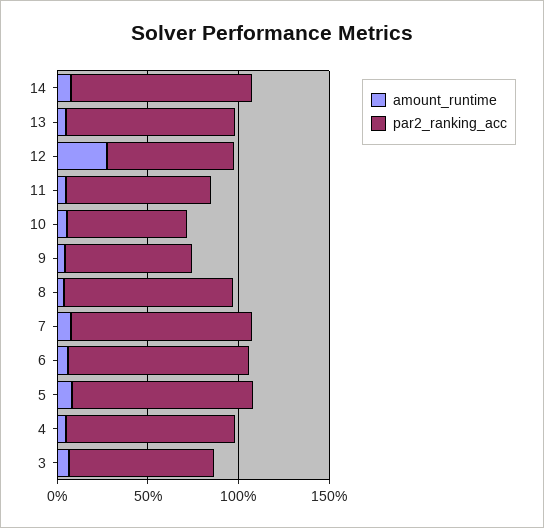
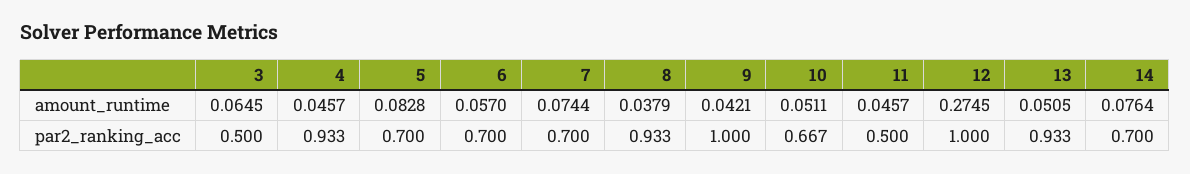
  {
    "amount_runtime": {
      "14": 0.0764,
      "13": 0.0505,
      "12": 0.2745,
      "11": 0.0457,
      "10": 0.0511,
      "9": 0.0421,
      "8": 0.0379,
      "7": 0.0744,
      "6": 0.057,
      "5": 0.0828,
      "4": 0.0457,
      "3": 0.0645
    },
    "par2_ranking_acc": {
-     "14": 1,
+     "14": 0.7,
      "13": 0.933,
-     "12": 0.7,
+     "12": 1,
-     "11": 0.8,
+     "11": 0.5,
      "10": 0.667,
-     "9": 0.7,
+     "9": 1,
      "8": 0.933,
-     "7": 1,
+     "7": 0.7,
-     "6": 1,
+     "6": 0.7,
-     "5": 1,
+     "5": 0.7,
      "4": 0.933,
-     "3": 0.8
+     "3": 0.5
    }
  }

